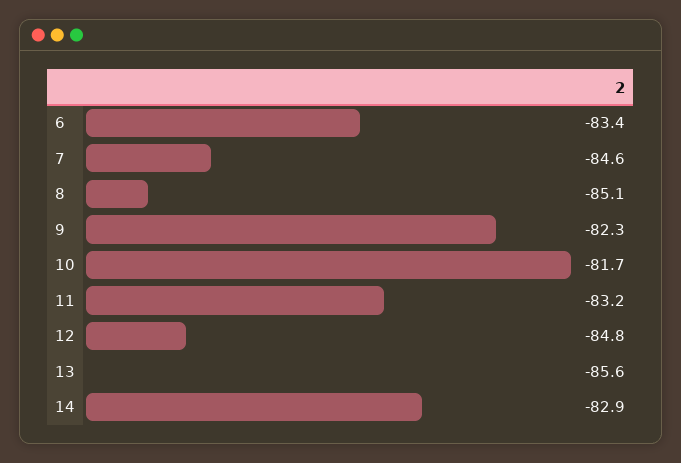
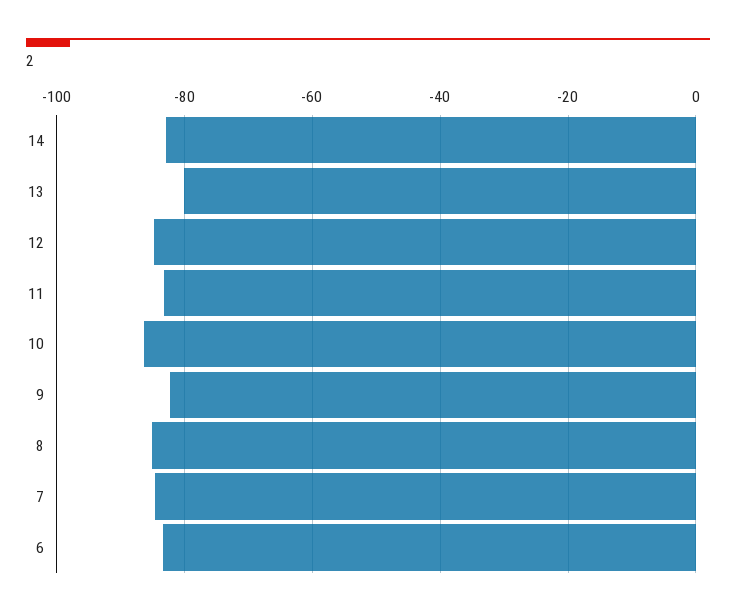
  {
    "6": -83.4,
    "7": -84.6,
    "8": -85.1,
    "9": -82.3,
-   "10": -81.7,
+   "10": -86,
    "11": -83.2,
    "12": -84.8,
-   "13": -85.6,
+   "13": -80,
    "14": -82.9
  }

